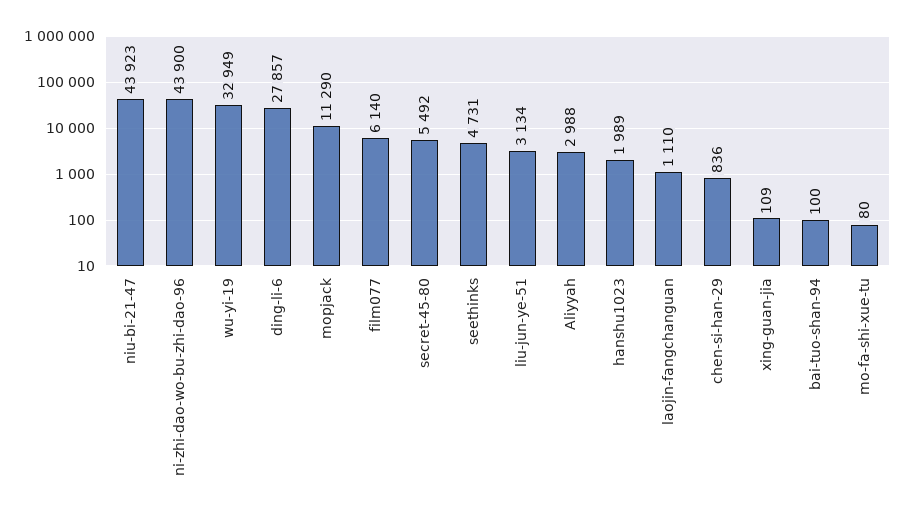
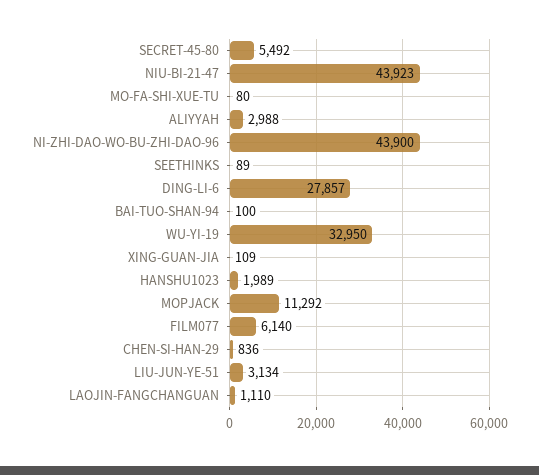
  {
    "niu-bi-21-47": 43923,
    "ni-zhi-dao-wo-bu-zhi-dao-96": 43900,
-   "wu-yi-19": 32949,
+   "wu-yi-19": 32950,
    "ding-li-6": 27857,
-   "mopjack": 11290,
+   "mopjack": 11292,
    "film077": 6140,
    "secret-45-80": 5492,
-   "seethinks": 4731,
+   "seethinks": 89,
    "liu-jun-ye-51": 3134,
    "Aliyyah": 2988,
    "hanshu1023": 1989,
    "laojin-fangchanguan": 1110,
    "chen-si-han-29": 836,
    "xing-guan-jia": 109,
    "bai-tuo-shan-94": 100,
    "mo-fa-shi-xue-tu": 80
  }

